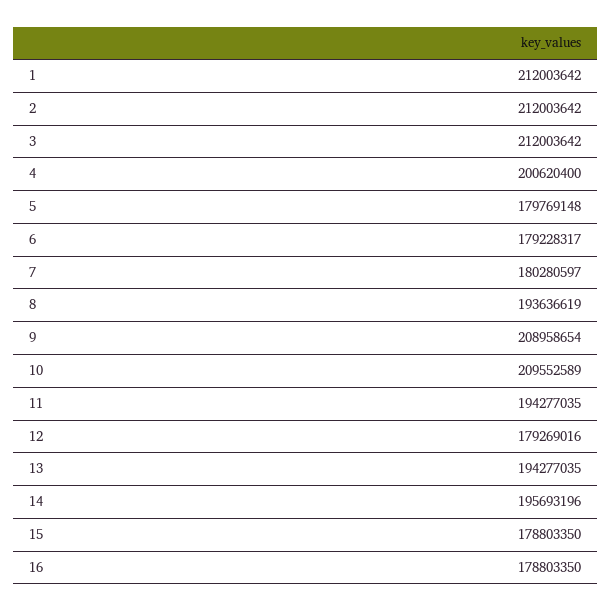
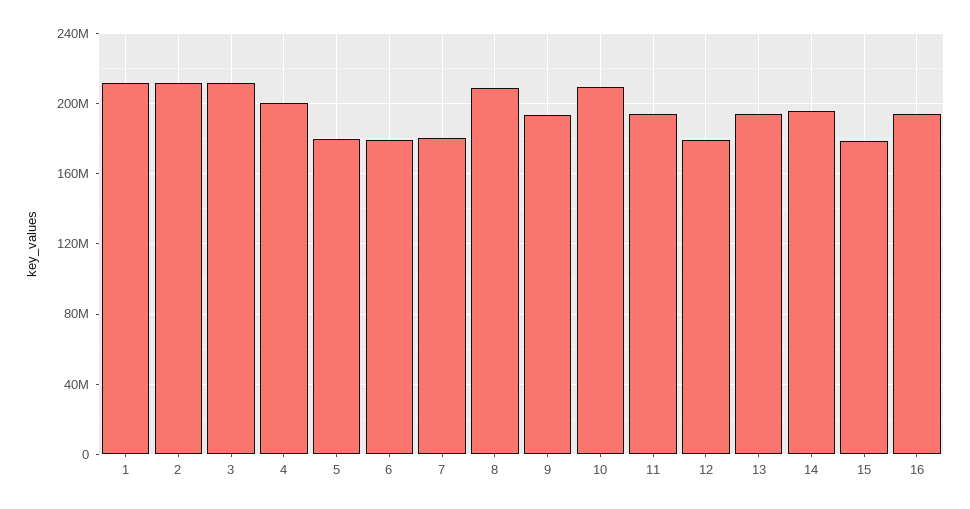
  {
    "1": 212003642,
    "2": 212003642,
    "3": 212003642,
    "4": 200620400,
    "5": 179769148,
    "6": 179228317,
    "7": 180280597,
-   "8": 193636619,
+   "8": 210000000,
-   "9": 208958654,
+   "9": 195000000,
    "10": 209552589,
    "11": 194277035,
    "12": 179269016,
    "13": 194277035,
    "14": 195693196,
    "15": 178803350,
-   "16": 178803350
+   "16": 195000000
  }

